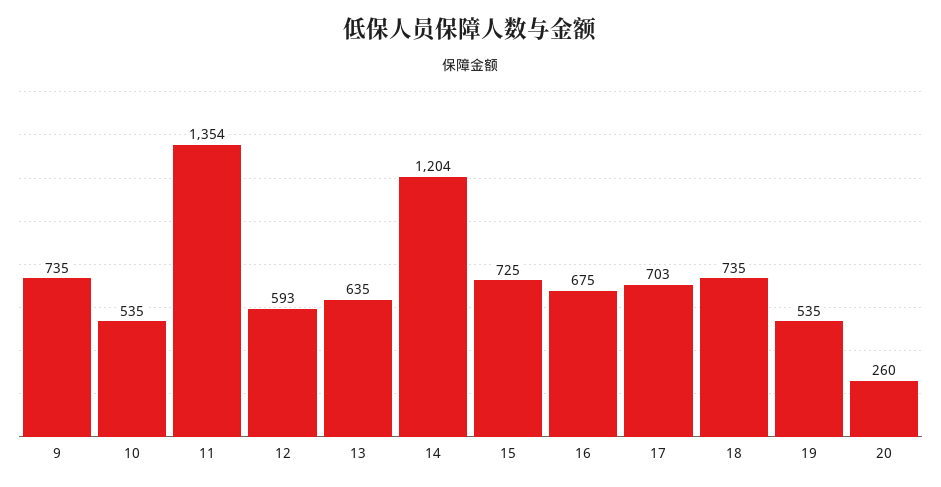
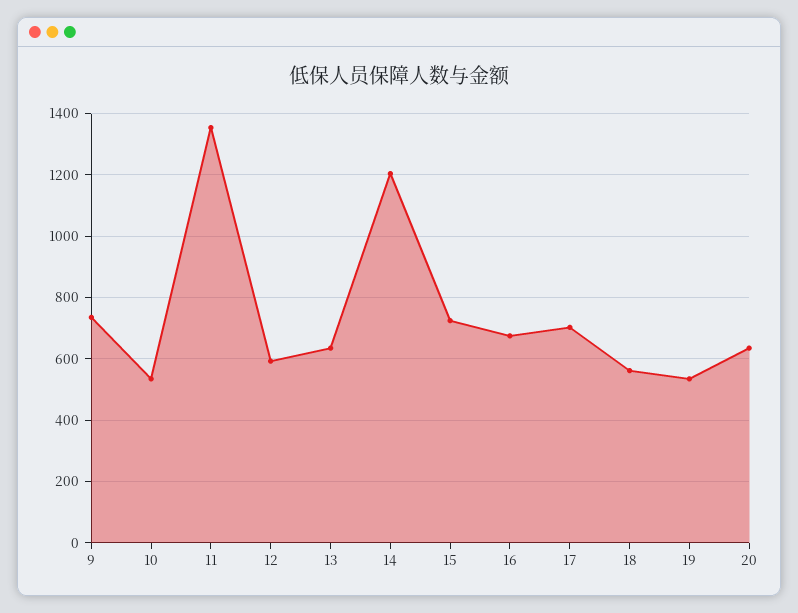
  {
    "9": 735,
    "10": 535,
    "11": 1354,
    "12": 593,
    "13": 635,
    "14": 1204,
    "15": 725,
    "16": 675,
    "17": 703,
-   "18": 735,
+   "18": 560,
    "19": 535,
-   "20": 260
+   "20": 640
  }

